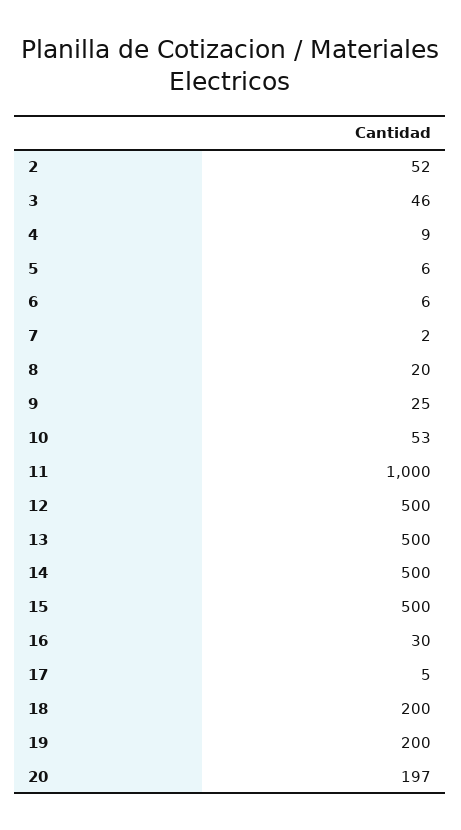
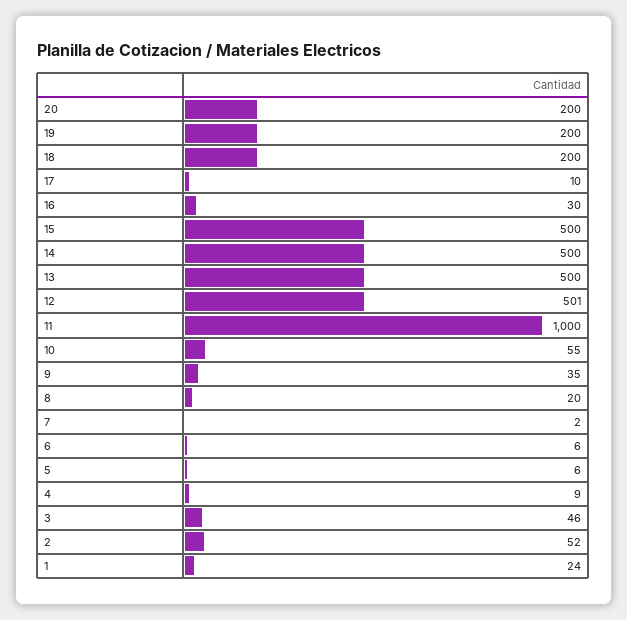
  {
    "2": 52,
    "3": 46,
    "4": 9,
    "5": 6,
    "6": 6,
    "7": 2,
    "8": 20,
-   "9": 25,
+   "9": 35,
-   "10": 53,
+   "10": 55,
    "11": 1000,
-   "12": 500,
+   "12": 501,
    "13": 500,
    "14": 500,
    "15": 500,
    "16": 30,
-   "17": 5,
+   "17": 10,
    "18": 200,
    "19": 200,
-   "20": 197
+   "20": 200,
+   "1": 24
  }

